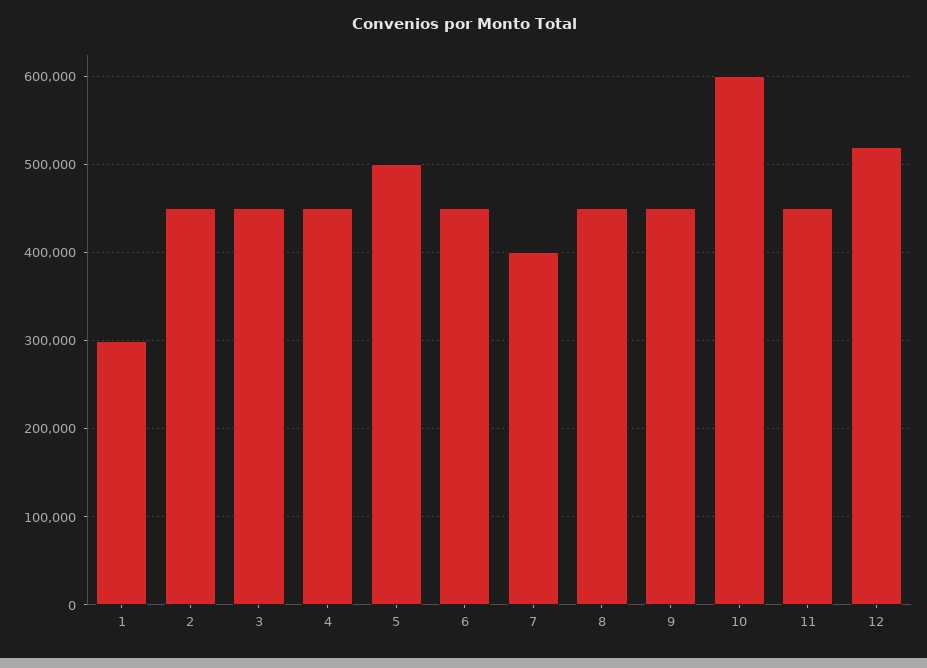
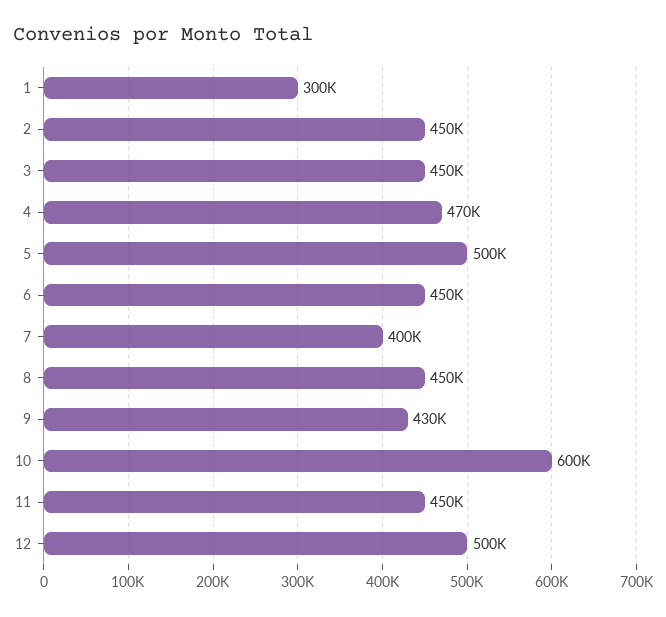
  {
    "1": 300000,
    "2": 450000,
    "3": 450000,
-   "4": 450000,
+   "4": 470000,
    "5": 500000,
    "6": 450000,
    "7": 400000,
    "8": 450000,
-   "9": 450000,
+   "9": 430000,
    "10": 600000,
    "11": 450000,
-   "12": 520000
+   "12": 500000
  }

